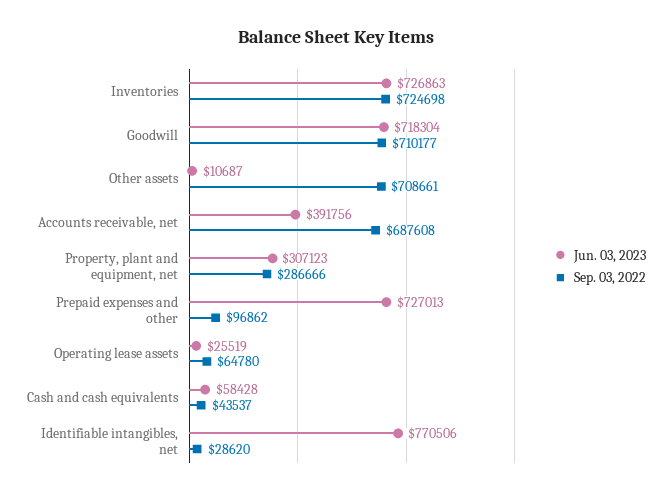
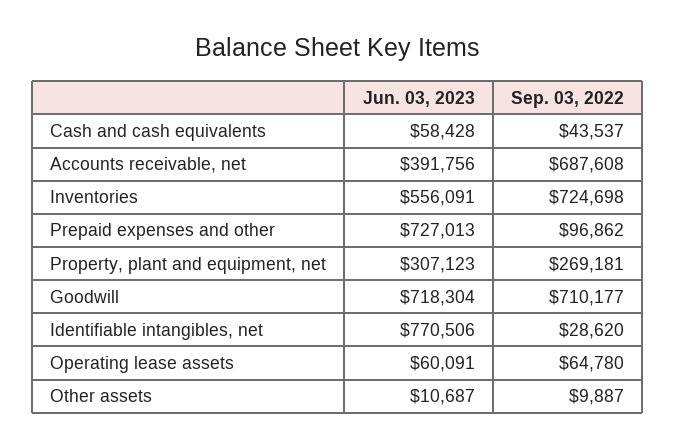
  {
    "Jun. 03, 2023": {
-     "Inventories": 726863,
+     "Inventories": 556091,
      "Goodwill": 718304,
      "Other assets": 10687,
      "Accounts receivable, net": 391756,
      "Property, plant and equipment, net": 307123,
      "Prepaid expenses and other": 727013,
-     "Operating lease assets": 25519,
+     "Operating lease assets": 60091,
      "Cash and cash equivalents": 58428,
      "Identifiable intangibles, net": 770506
    },
    "Sep. 03, 2022": {
      "Inventories": 724698,
      "Goodwill": 710177,
-     "Other assets": 708661,
+     "Other assets": 9887,
      "Accounts receivable, net": 687608,
-     "Property, plant and equipment, net": 286666,
+     "Property, plant and equipment, net": 269181,
      "Prepaid expenses and other": 96862,
      "Operating lease assets": 64780,
      "Cash and cash equivalents": 43537,
      "Identifiable intangibles, net": 28620
    }
  }

